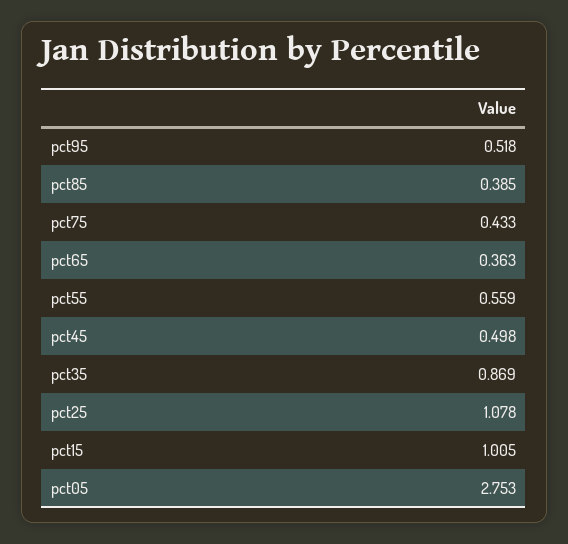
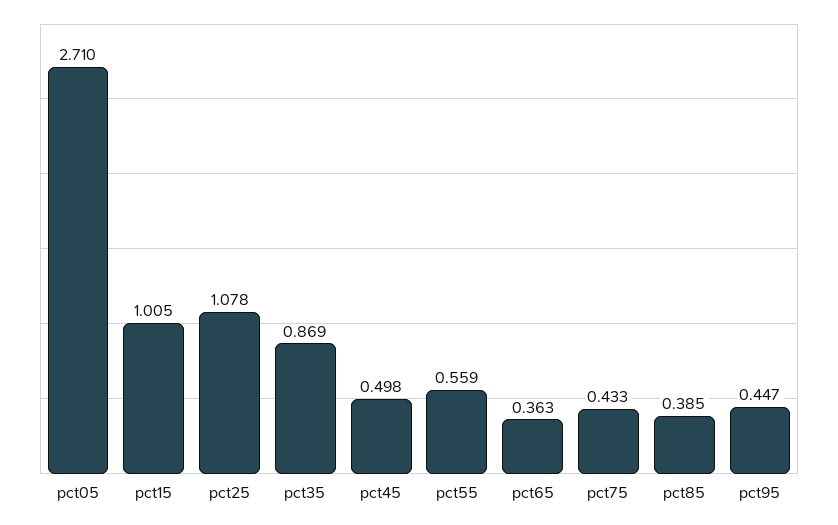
  {
-   "pct95": 0.518,
+   "pct95": 0.447,
    "pct85": 0.385,
    "pct75": 0.433,
    "pct65": 0.363,
    "pct55": 0.559,
    "pct45": 0.498,
    "pct35": 0.869,
    "pct25": 1.078,
    "pct15": 1.005,
-   "pct05": 2.753
+   "pct05": 2.71
  }

